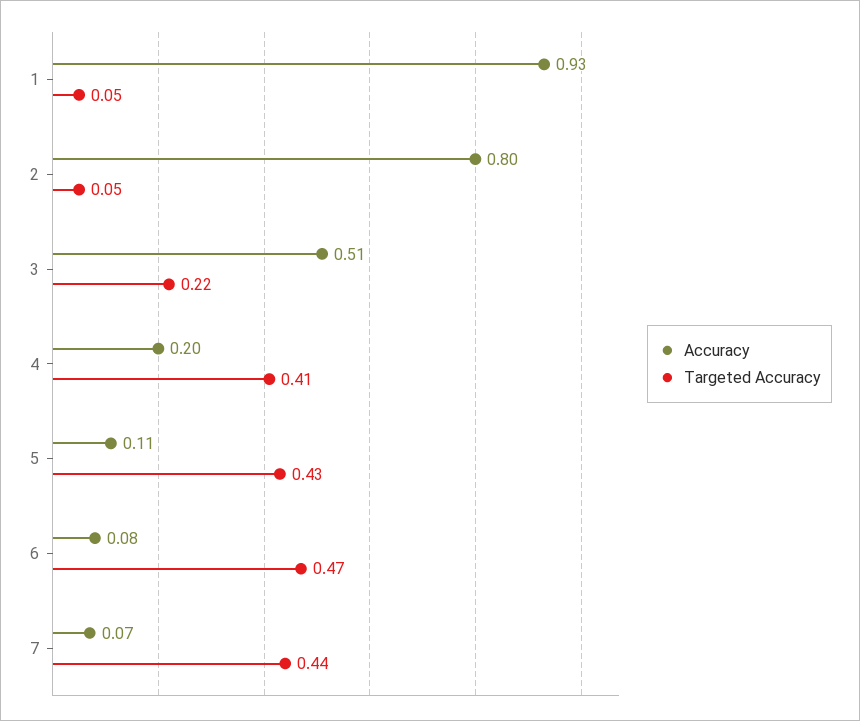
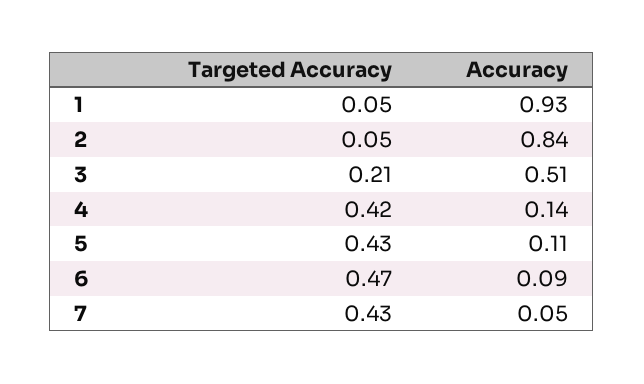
  {
    "Accuracy": {
      "1": 0.93,
-     "2": 0.8,
+     "2": 0.84,
      "3": 0.51,
-     "4": 0.2,
+     "4": 0.14,
      "5": 0.11,
-     "6": 0.08,
+     "6": 0.09,
-     "7": 0.07
+     "7": 0.05
    },
    "Targeted Accuracy": {
      "1": 0.05,
      "2": 0.05,
-     "3": 0.22,
+     "3": 0.21,
-     "4": 0.41,
+     "4": 0.42,
      "5": 0.43,
      "6": 0.47,
-     "7": 0.44
+     "7": 0.43
    }
  }

